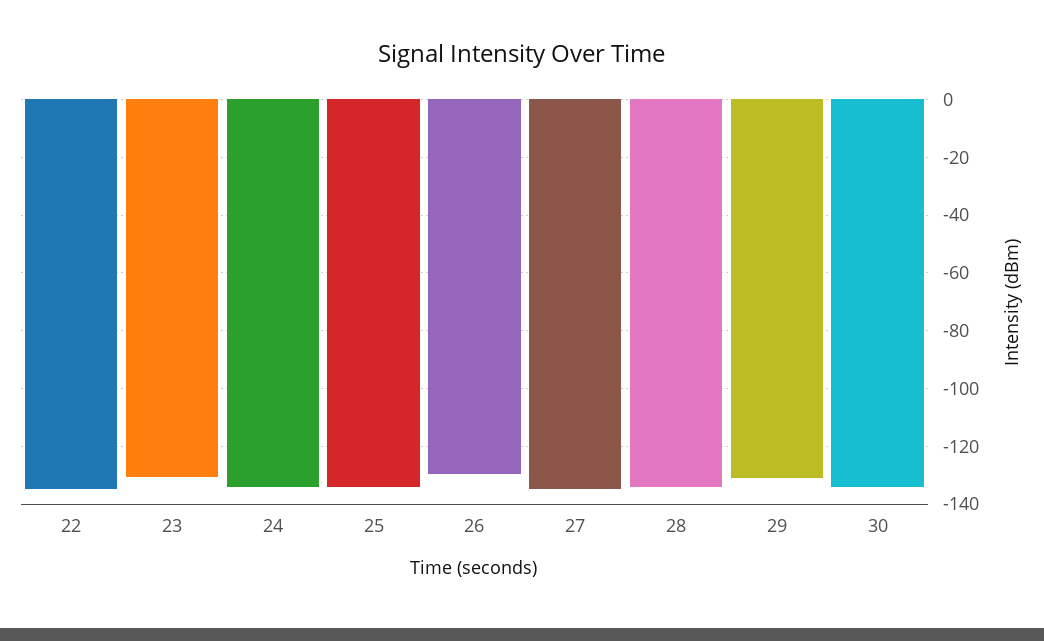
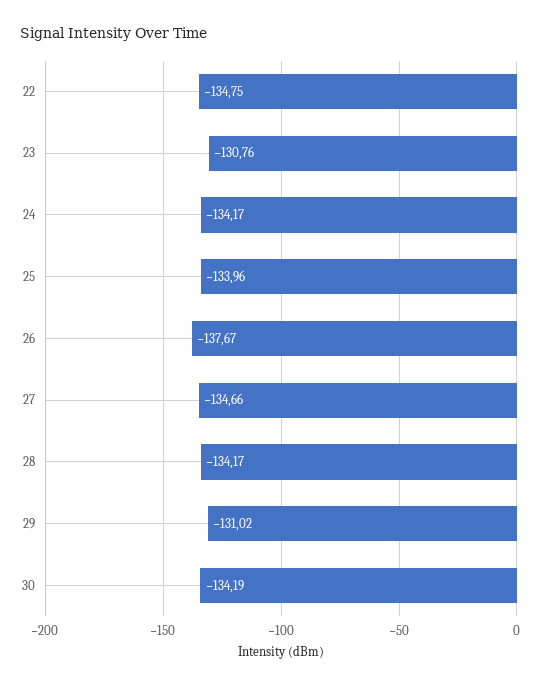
  {
    "22": -134.75,
    "23": -130.76,
    "24": -134.17,
    "25": -133.96,
-   "26": -130,
+   "26": -137.67,
    "27": -134.66,
    "28": -134.17,
    "29": -131.02,
    "30": -134.19
  }

